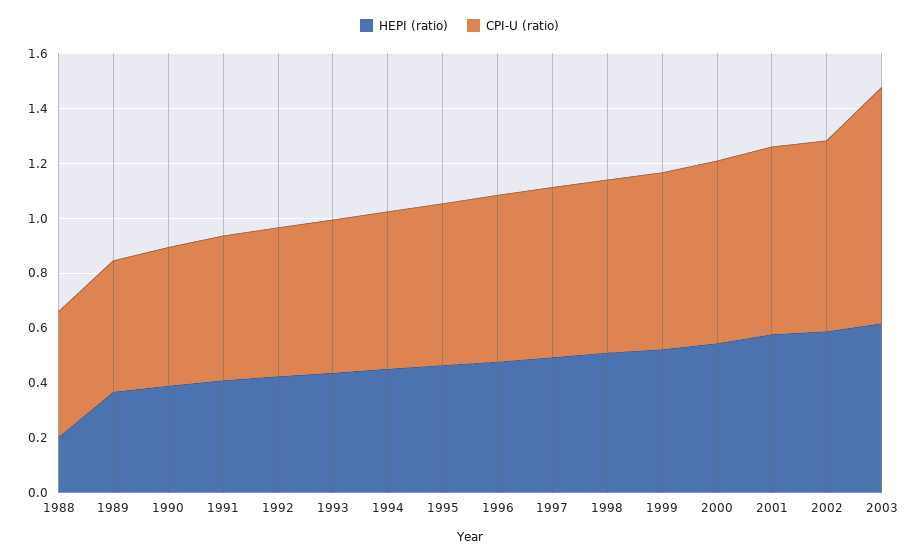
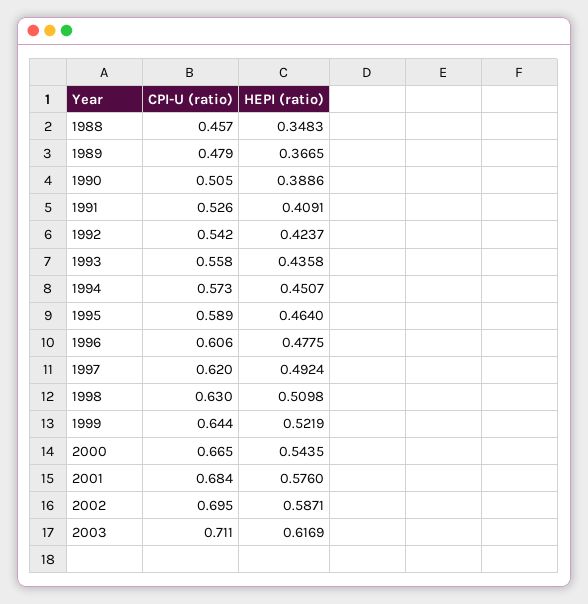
  {
    "HEPI (ratio)": {
-     "1988": 0.2,
+     "1988": 0.3483,
      "1989": 0.3665,
      "1990": 0.3886,
      "1991": 0.4091,
      "1992": 0.4237,
      "1993": 0.4358,
      "1994": 0.4507,
      "1995": 0.464,
      "1996": 0.4775,
      "1997": 0.4924,
      "1998": 0.5098,
      "1999": 0.5219,
      "2000": 0.5435,
      "2001": 0.576,
      "2002": 0.5871,
      "2003": 0.6169
    },
    "CPI-U (ratio)": {
      "1988": 0.457,
      "1989": 0.479,
      "1990": 0.505,
      "1991": 0.526,
      "1992": 0.542,
      "1993": 0.558,
      "1994": 0.573,
      "1995": 0.589,
      "1996": 0.606,
      "1997": 0.62,
      "1998": 0.63,
      "1999": 0.644,
      "2000": 0.665,
      "2001": 0.684,
      "2002": 0.695,
-     "2003": 0.85
+     "2003": 0.711
    }
  }

